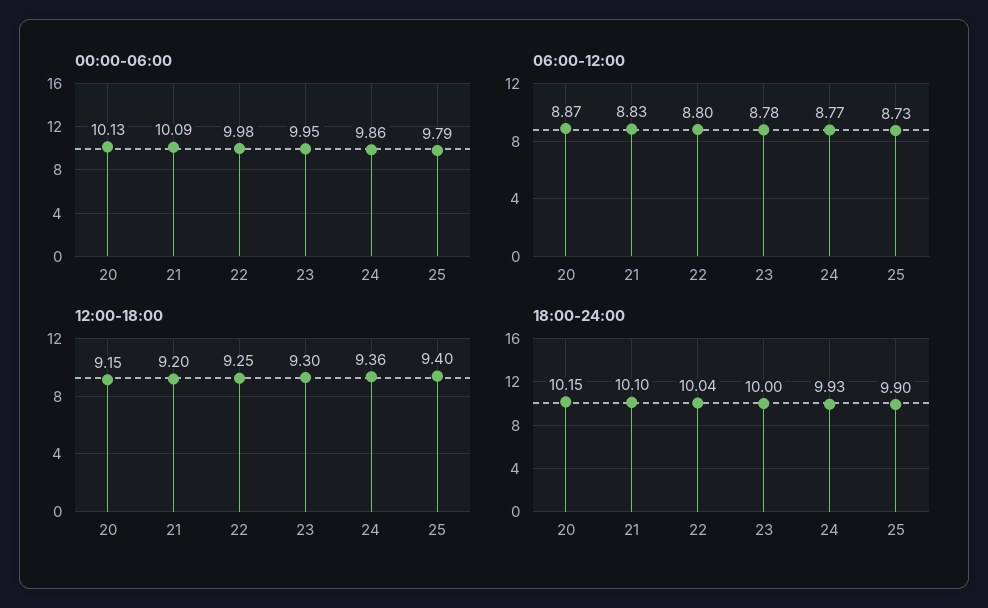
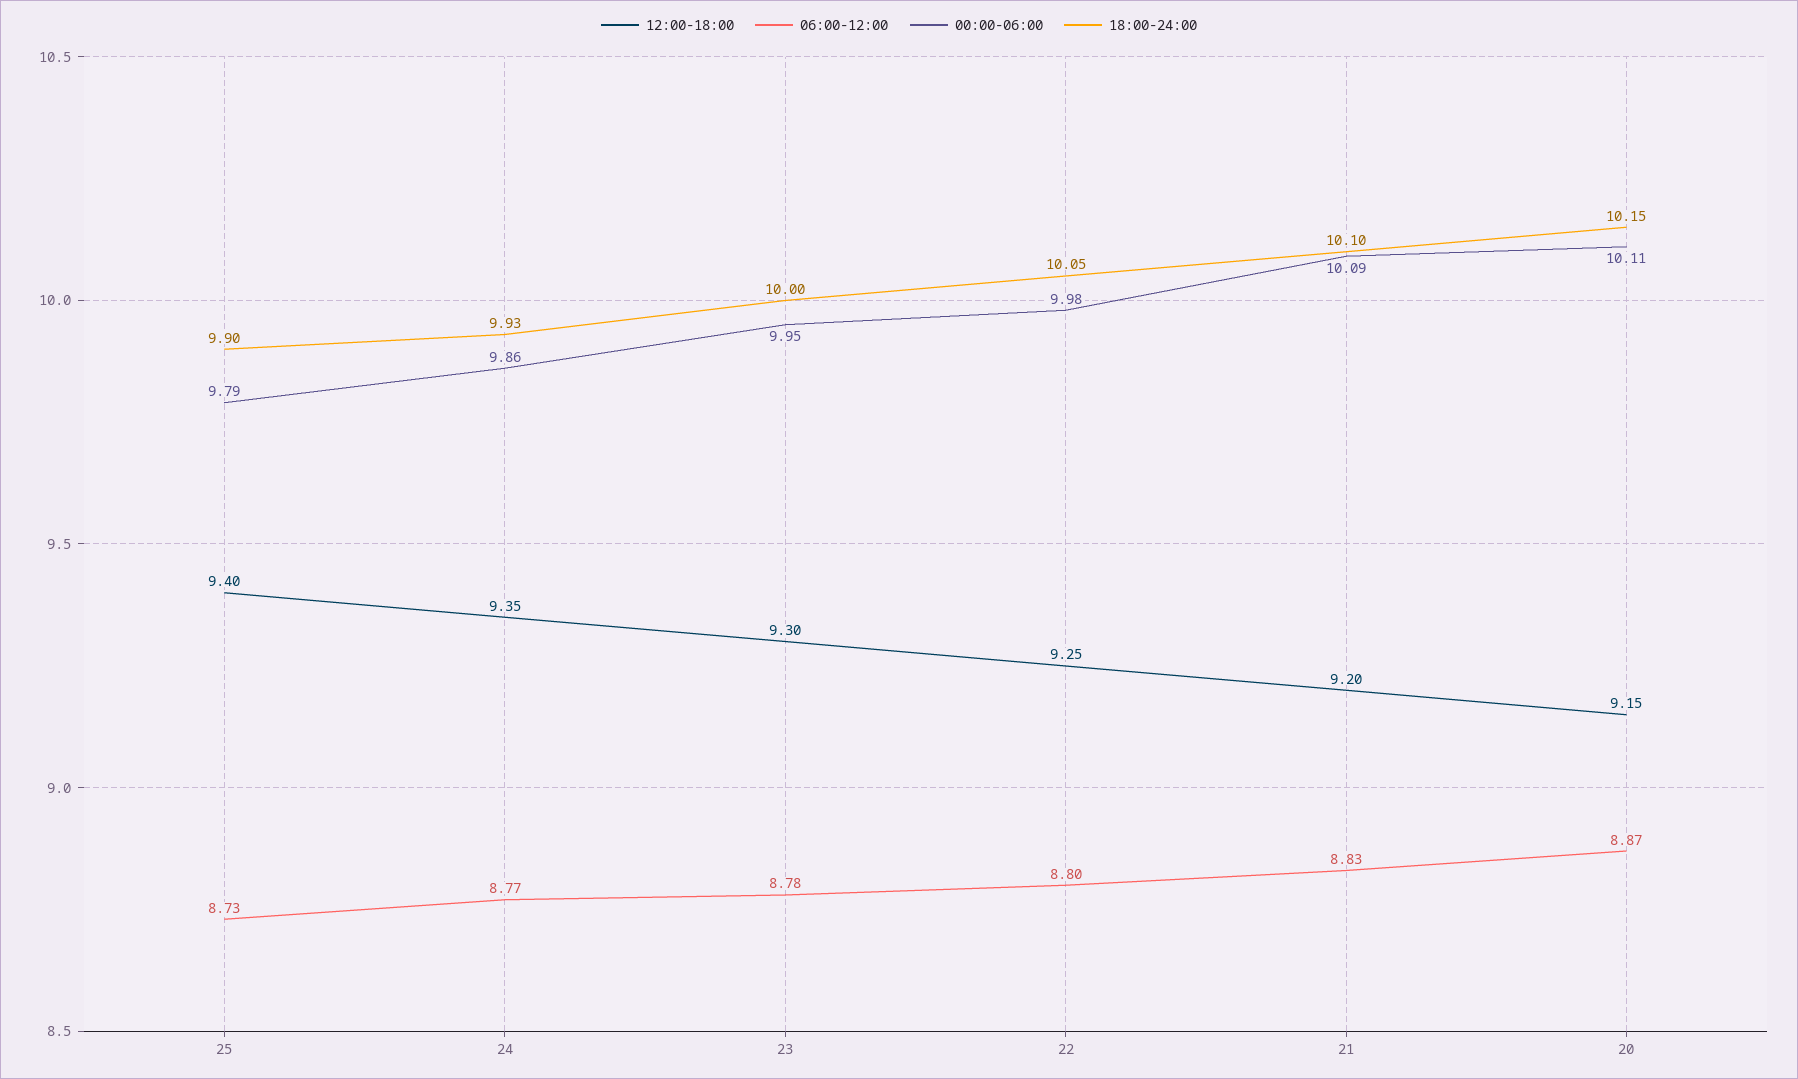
  {
    "00:00-06:00": {
-     "20": 10.13,
+     "20": 10.11,
      "21": 10.09,
      "22": 9.98,
      "23": 9.95,
      "24": 9.86,
      "25": 9.79
    },
    "06:00-12:00": {
      "20": 8.87,
      "21": 8.83,
      "22": 8.8,
      "23": 8.78,
      "24": 8.77,
      "25": 8.73
    },
    "12:00-18:00": {
      "20": 9.15,
      "21": 9.2,
      "22": 9.25,
      "23": 9.3,
-     "24": 9.36,
+     "24": 9.35,
      "25": 9.4
    },
    "18:00-24:00": {
      "20": 10.15,
      "21": 10.1,
-     "22": 10.04,
+     "22": 10.05,
      "23": 10,
      "24": 9.93,
      "25": 9.9
    }
  }

